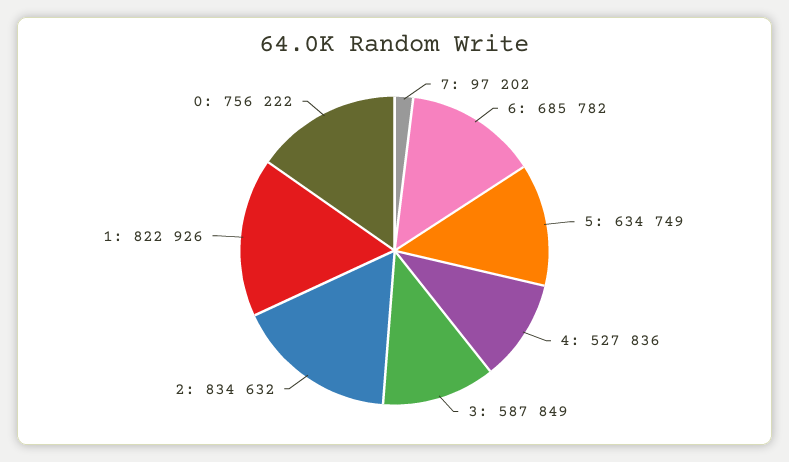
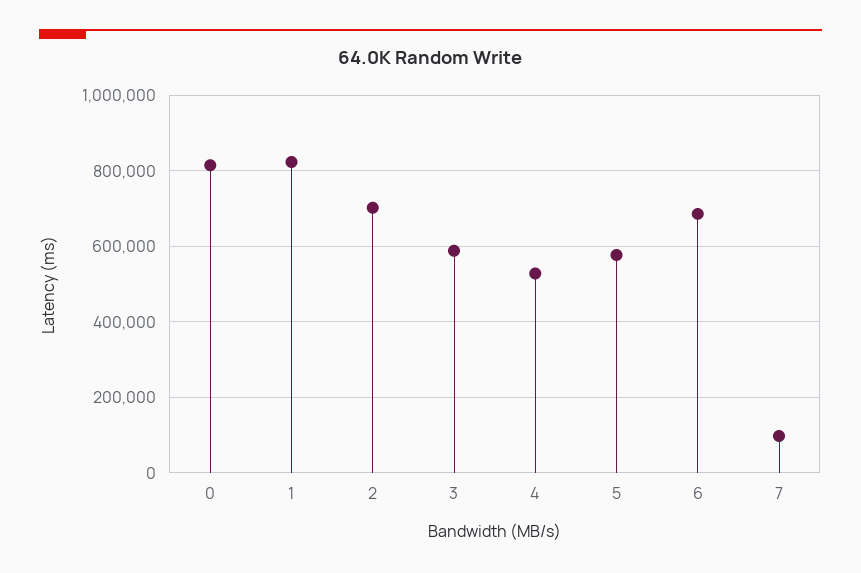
  {
    "7": 97202,
    "6": 685782,
-   "5": 634749,
+   "5": 580000,
    "4": 527836,
    "3": 587849,
-   "2": 834632,
+   "2": 700000,
    "1": 822926,
-   "0": 756222
+   "0": 820000
  }

